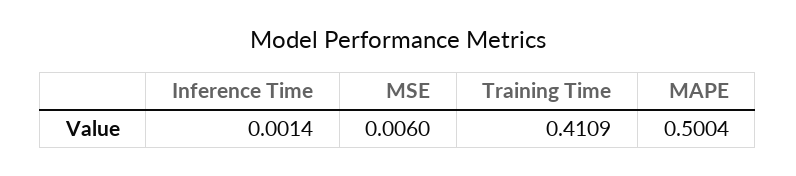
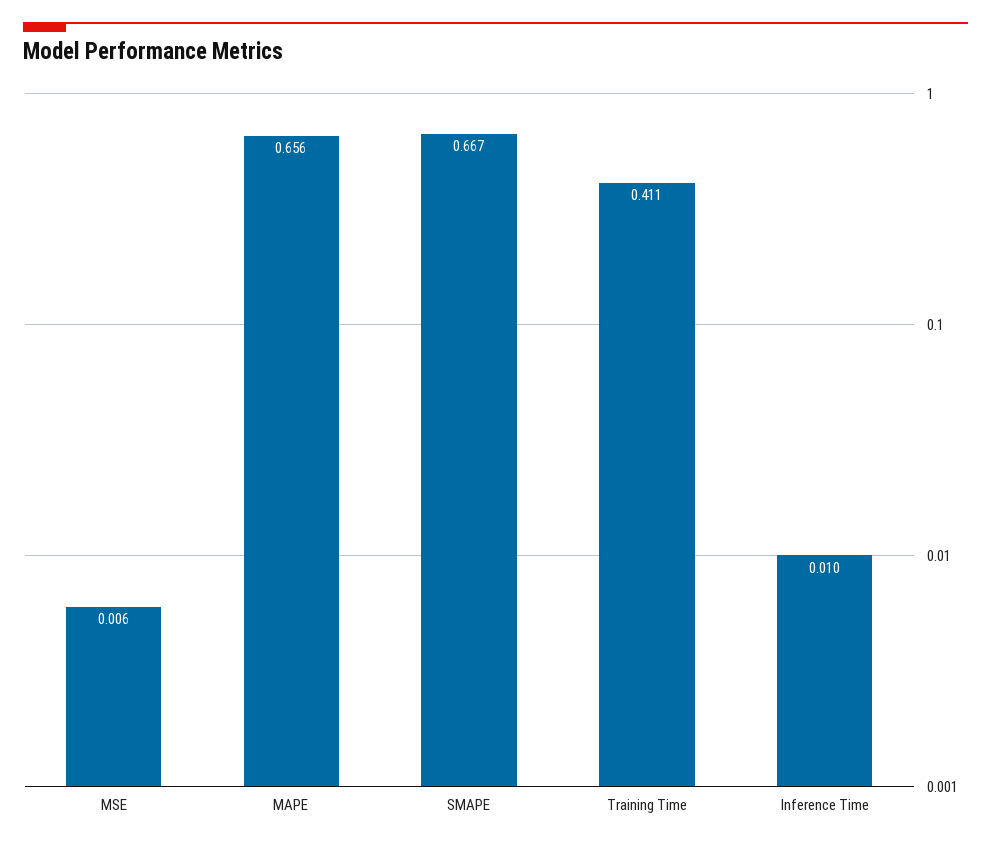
  {
-   "Inference Time": 0.0014,
+   "Inference Time": 0.01,
    "MSE": 0.006,
    "Training Time": 0.4109,
-   "MAPE": 0.5004
+   "MAPE": 0.656,
+   "SMAPE": 0.667
  }

